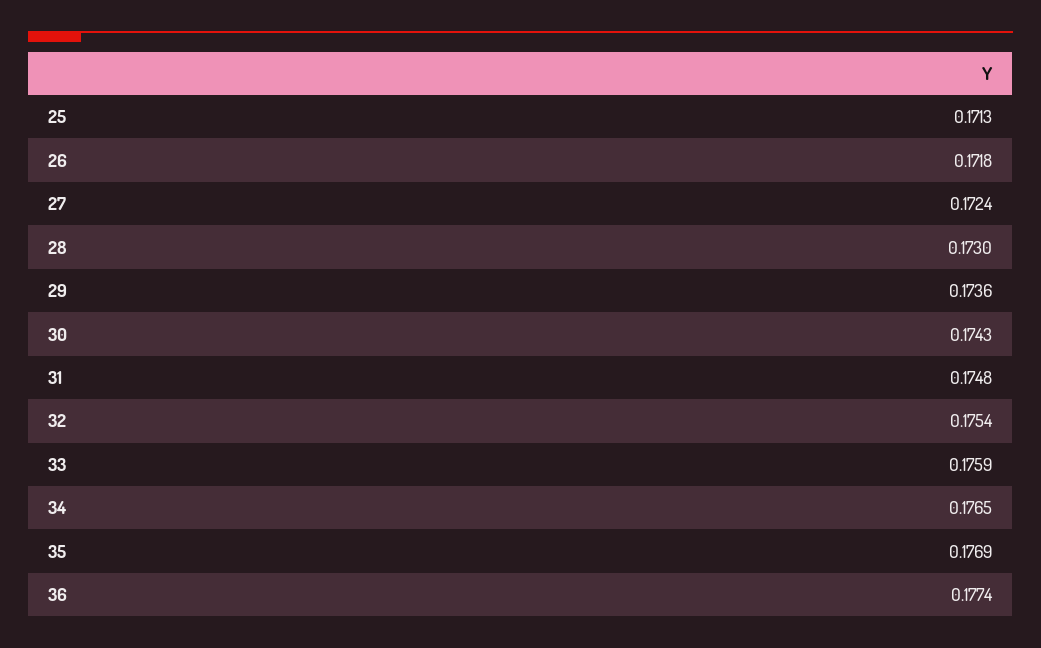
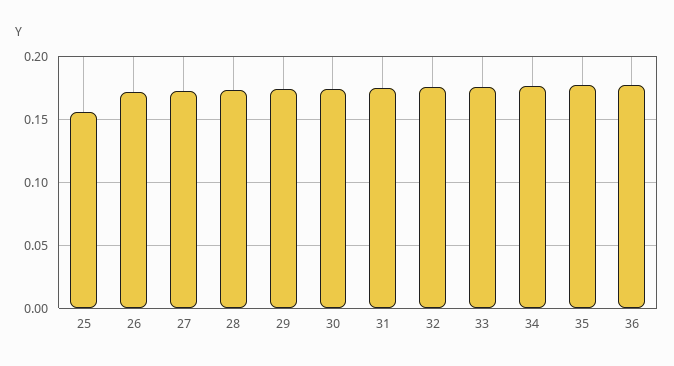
  {
-   "25": 0.1713,
+   "25": 0.155,
    "26": 0.1718,
    "27": 0.1724,
    "28": 0.173,
    "29": 0.1736,
    "30": 0.1743,
    "31": 0.1748,
    "32": 0.1754,
    "33": 0.1759,
    "34": 0.1765,
    "35": 0.1769,
    "36": 0.1774
  }

